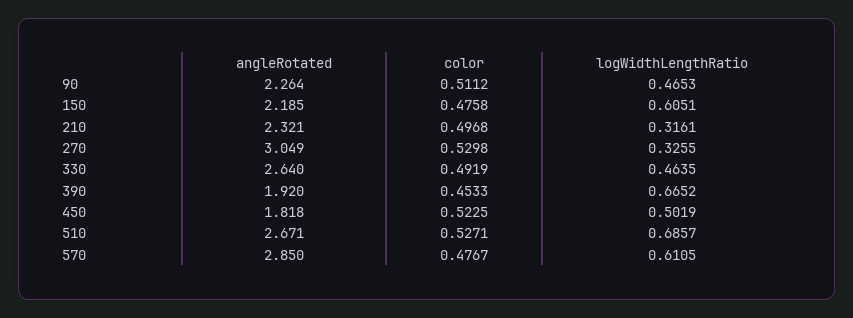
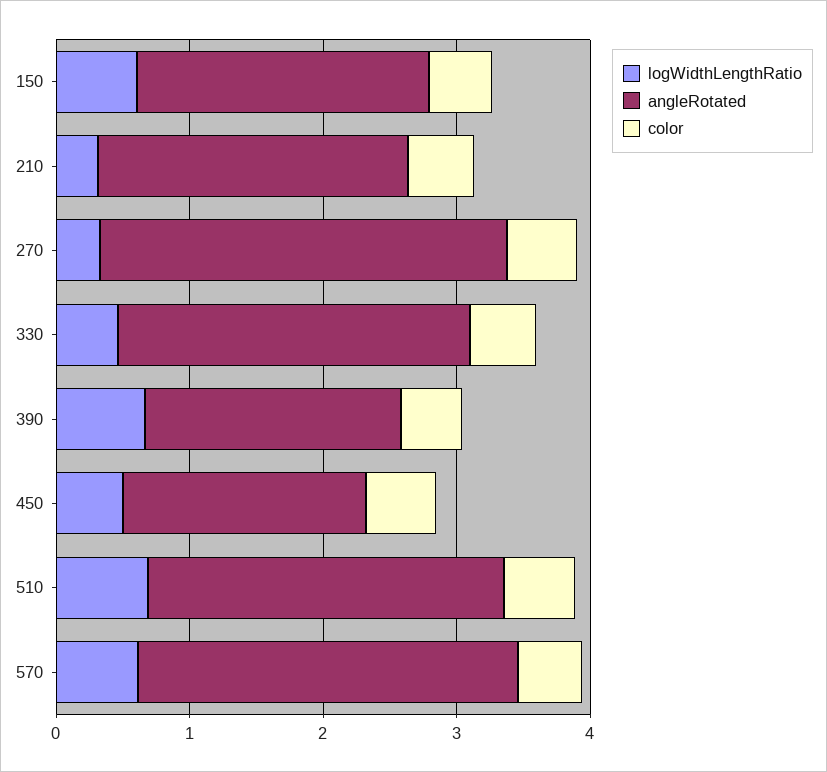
  {
    "angleRotated": {
-     "90": 2.264,
      "150": 2.185,
      "210": 2.321,
      "270": 3.049,
      "330": 2.64,
      "390": 1.92,
      "450": 1.818,
      "510": 2.671,
      "570": 2.85
    },
    "color": {
-     "90": 0.5112,
      "150": 0.4758,
      "210": 0.4968,
      "270": 0.5298,
      "330": 0.4919,
      "390": 0.4533,
      "450": 0.5225,
      "510": 0.5271,
      "570": 0.4767
    },
    "logWidthLengthRatio": {
-     "90": 0.4653,
      "150": 0.6051,
      "210": 0.3161,
      "270": 0.3255,
      "330": 0.4635,
      "390": 0.6652,
      "450": 0.5019,
      "510": 0.6857,
      "570": 0.6105
    }
  }

